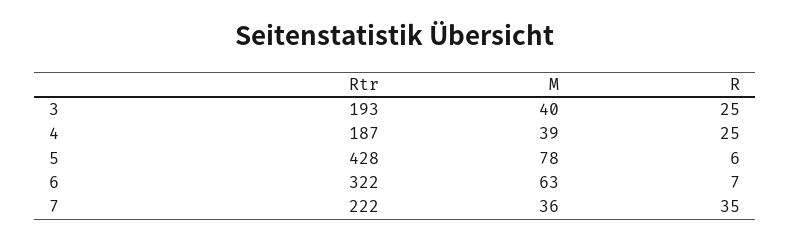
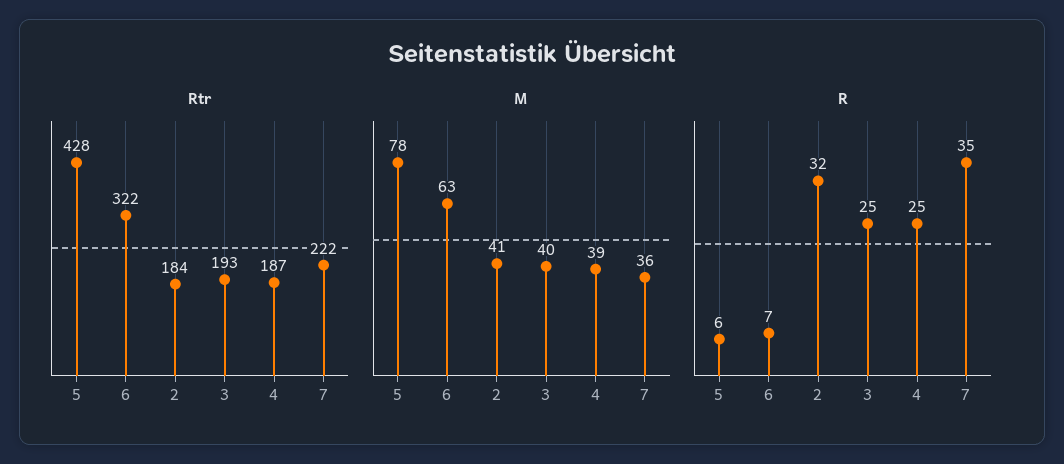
  {
    "Rtr": {
      "3": 193,
      "4": 187,
      "5": 428,
      "6": 322,
-     "7": 222
+     "7": 222,
+     "2": 184
    },
    "M": {
      "3": 40,
      "4": 39,
      "5": 78,
      "6": 63,
-     "7": 36
+     "7": 36,
+     "2": 41
    },
    "R": {
      "3": 25,
      "4": 25,
      "5": 6,
      "6": 7,
-     "7": 35
+     "7": 35,
+     "2": 32
    }
  }

